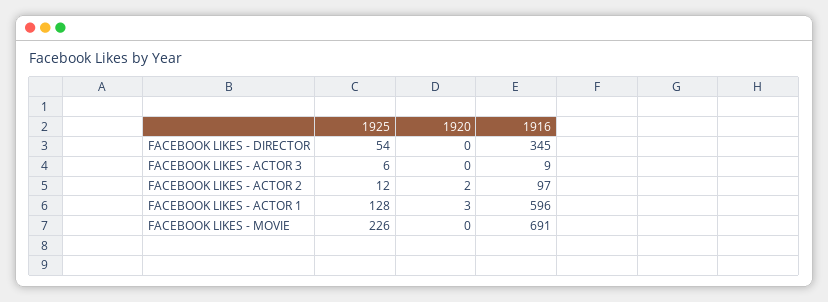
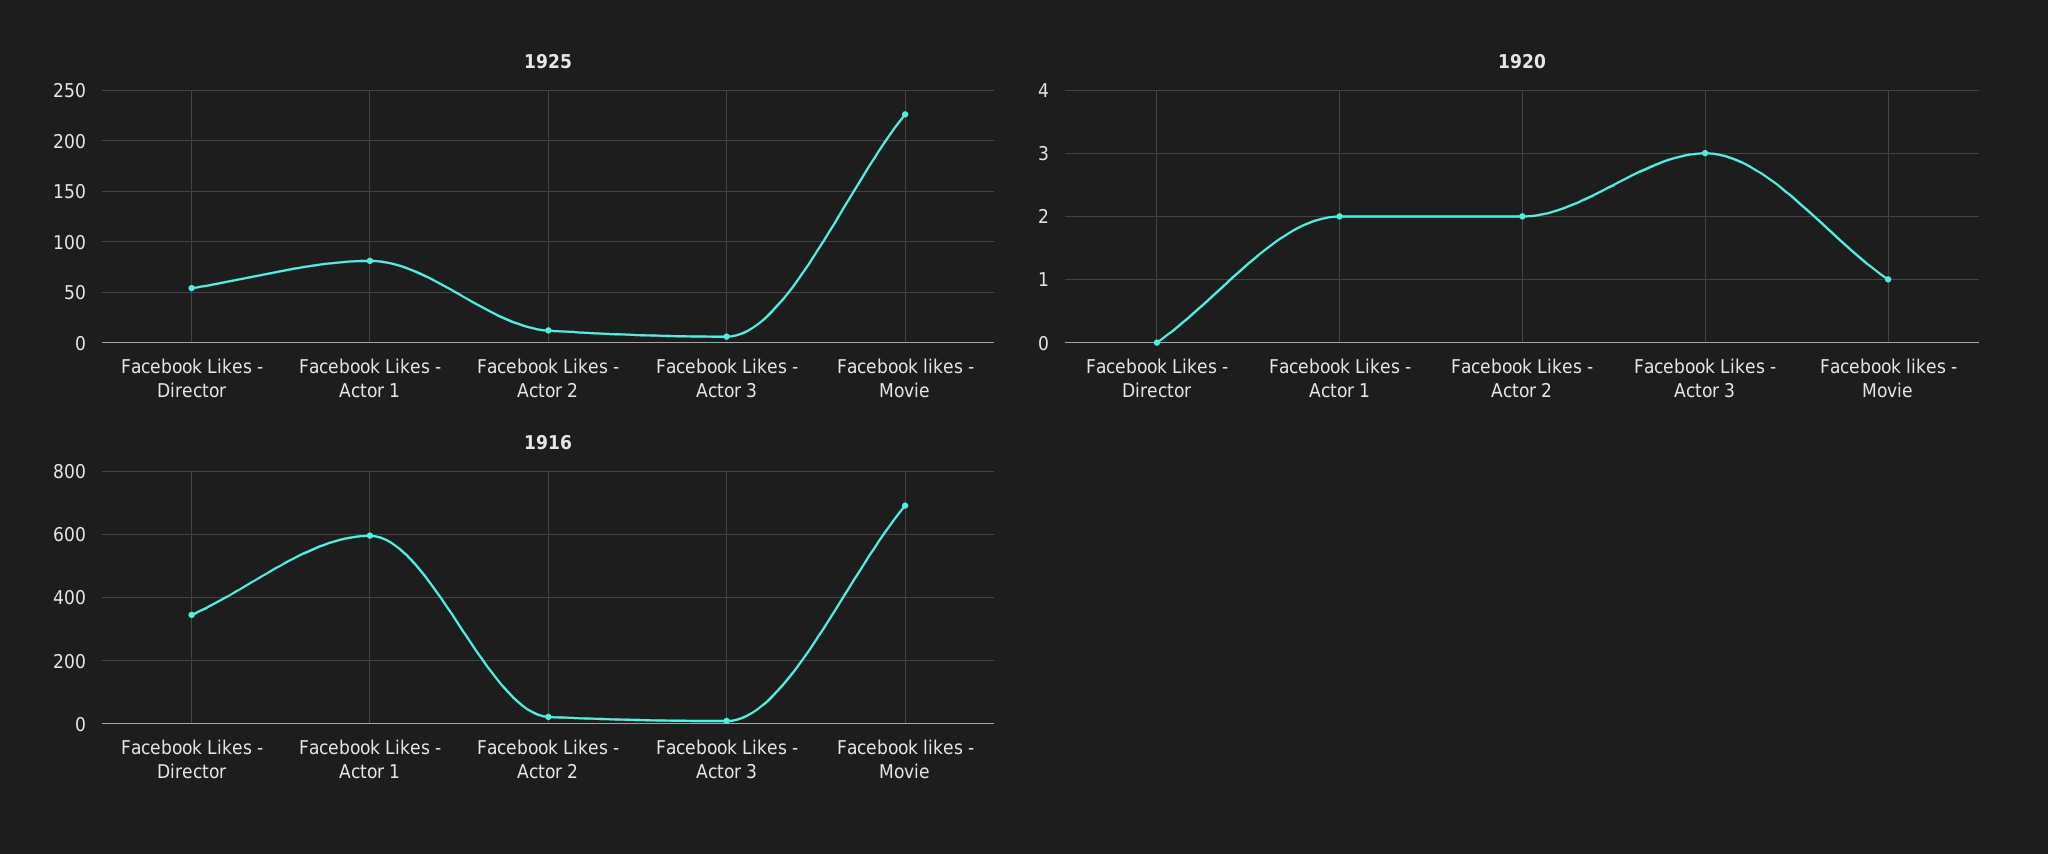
  {
    "1925": {
      "FACEBOOK LIKES - DIRECTOR": 54,
      "FACEBOOK LIKES - ACTOR 3": 6,
      "FACEBOOK LIKES - ACTOR 2": 12,
-     "FACEBOOK LIKES - ACTOR 1": 128,
+     "FACEBOOK LIKES - ACTOR 1": 80,
      "FACEBOOK LIKES - MOVIE": 226
    },
    "1920": {
      "FACEBOOK LIKES - DIRECTOR": 0,
-     "FACEBOOK LIKES - ACTOR 3": 0,
+     "FACEBOOK LIKES - ACTOR 3": 3,
      "FACEBOOK LIKES - ACTOR 2": 2,
-     "FACEBOOK LIKES - ACTOR 1": 3,
+     "FACEBOOK LIKES - ACTOR 1": 2,
-     "FACEBOOK LIKES - MOVIE": 0
+     "FACEBOOK LIKES - MOVIE": 1
    },
    "1916": {
      "FACEBOOK LIKES - DIRECTOR": 345,
      "FACEBOOK LIKES - ACTOR 3": 9,
-     "FACEBOOK LIKES - ACTOR 2": 97,
+     "FACEBOOK LIKES - ACTOR 2": 20,
      "FACEBOOK LIKES - ACTOR 1": 596,
      "FACEBOOK LIKES - MOVIE": 691
    }
  }

